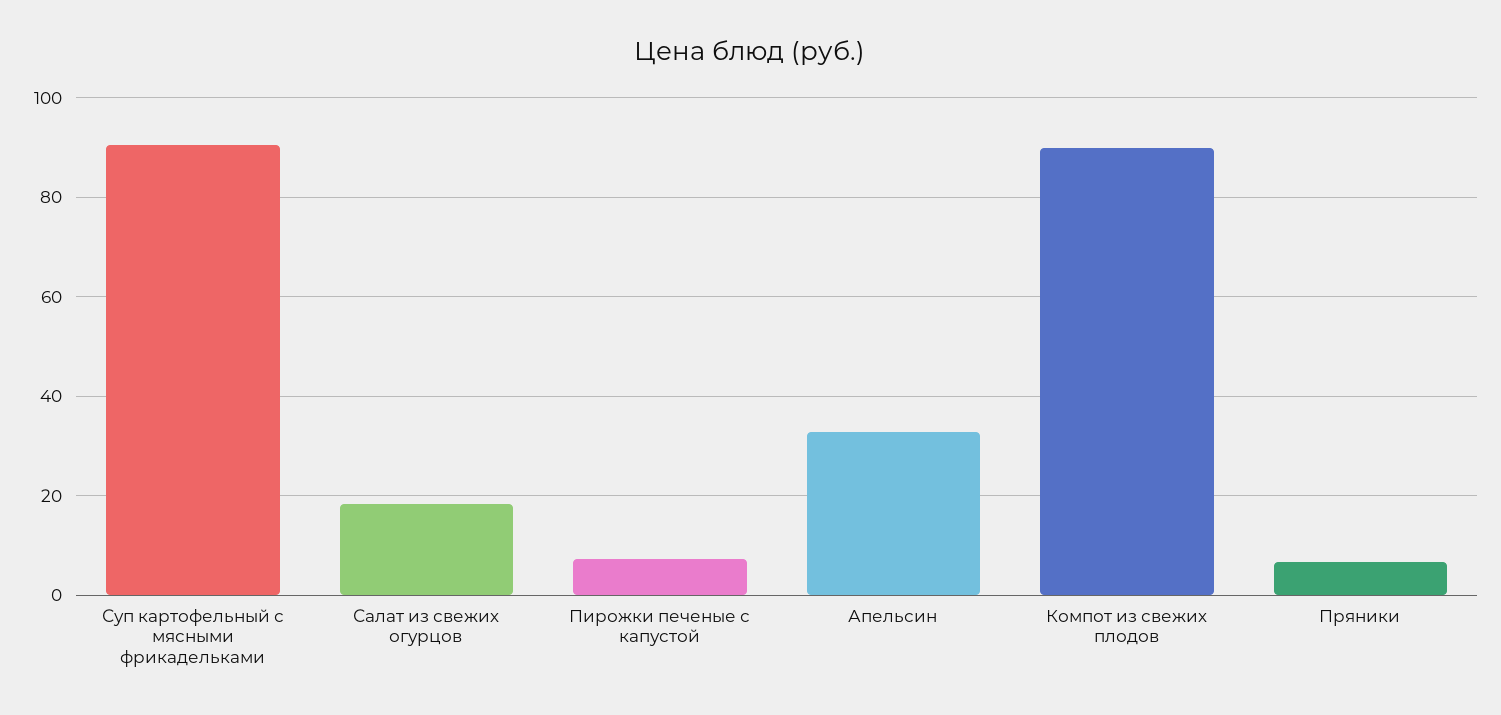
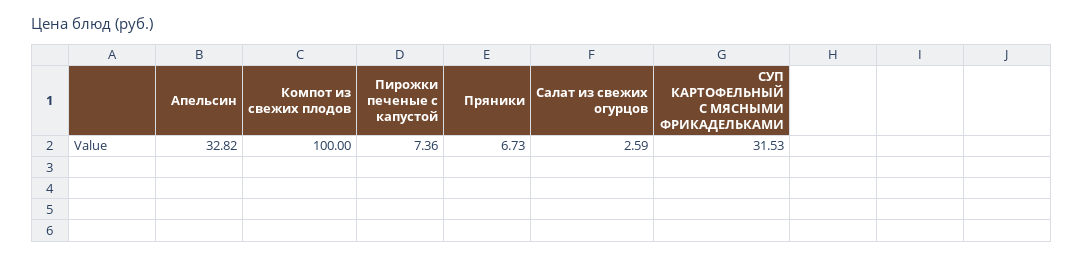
  {
-   "Суп картофельный с мясными фрикадельками": 90,
+   "Суп картофельный с мясными фрикадельками": 31.53,
-   "Салат из свежих огурцов": 18,
+   "Салат из свежих огурцов": 2.59,
    "Пирожки печеные с капустой": 7.36,
    "Апельсин": 32.82,
-   "Компот из свежих плодов": 90,
+   "Компот из свежих плодов": 100,
    "Пряники": 6.73
  }

